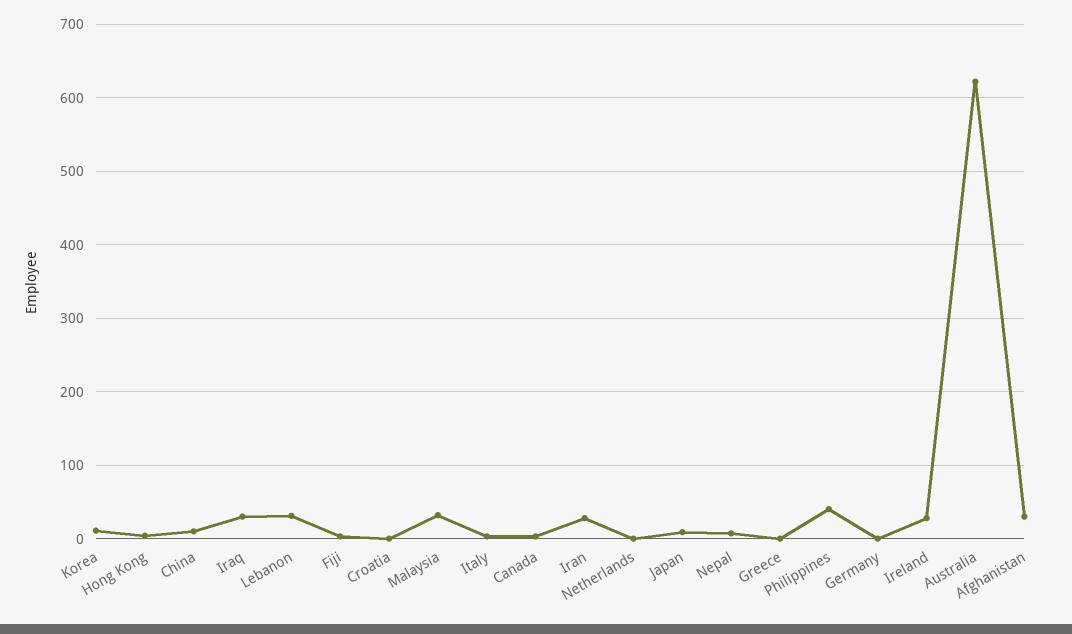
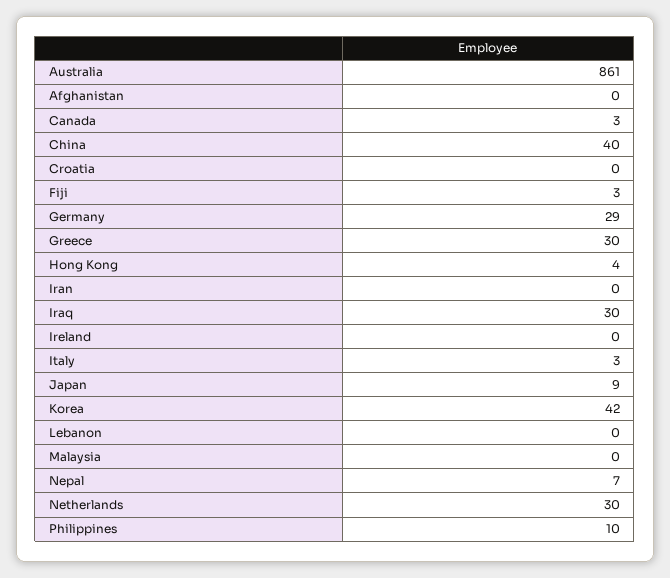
  {
-   "Korea": 10,
+   "Korea": 42,
    "Hong Kong": 4,
-   "China": 10,
+   "China": 40,
    "Iraq": 30,
-   "Lebanon": 30,
+   "Lebanon": 0,
    "Fiji": 3,
    "Croatia": 0,
-   "Malaysia": 30,
+   "Malaysia": 0,
    "Italy": 3,
    "Canada": 3,
-   "Iran": 30,
+   "Iran": 0,
-   "Netherlands": 0,
+   "Netherlands": 30,
    "Japan": 9,
    "Nepal": 7,
-   "Greece": 0,
+   "Greece": 30,
-   "Philippines": 40,
+   "Philippines": 10,
-   "Germany": 0,
+   "Germany": 29,
-   "Ireland": 30,
+   "Ireland": 0,
-   "Australia": 620,
+   "Australia": 861,
-   "Afghanistan": 30
+   "Afghanistan": 0
  }

